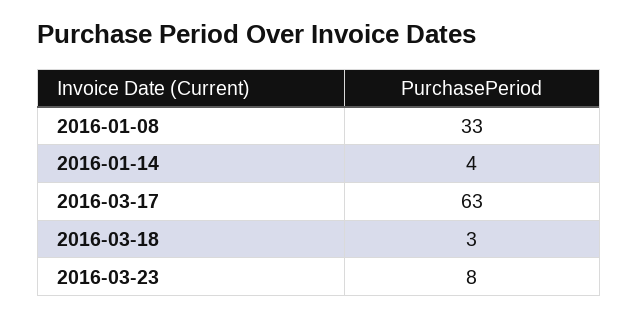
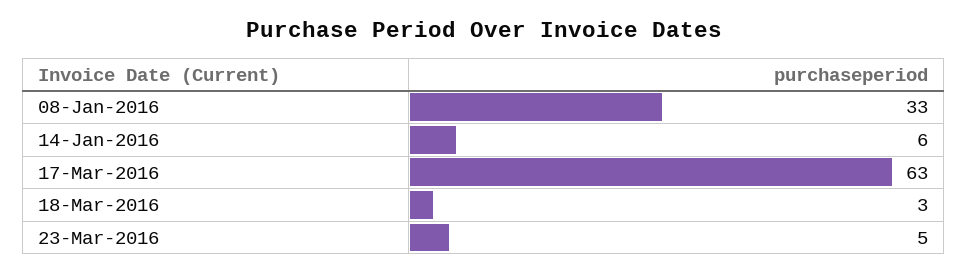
  {
    "2016-01-08": 33,
-   "2016-01-14": 4,
+   "2016-01-14": 6,
    "2016-03-17": 63,
    "2016-03-18": 3,
-   "2016-03-23": 8
+   "2016-03-23": 5
  }

